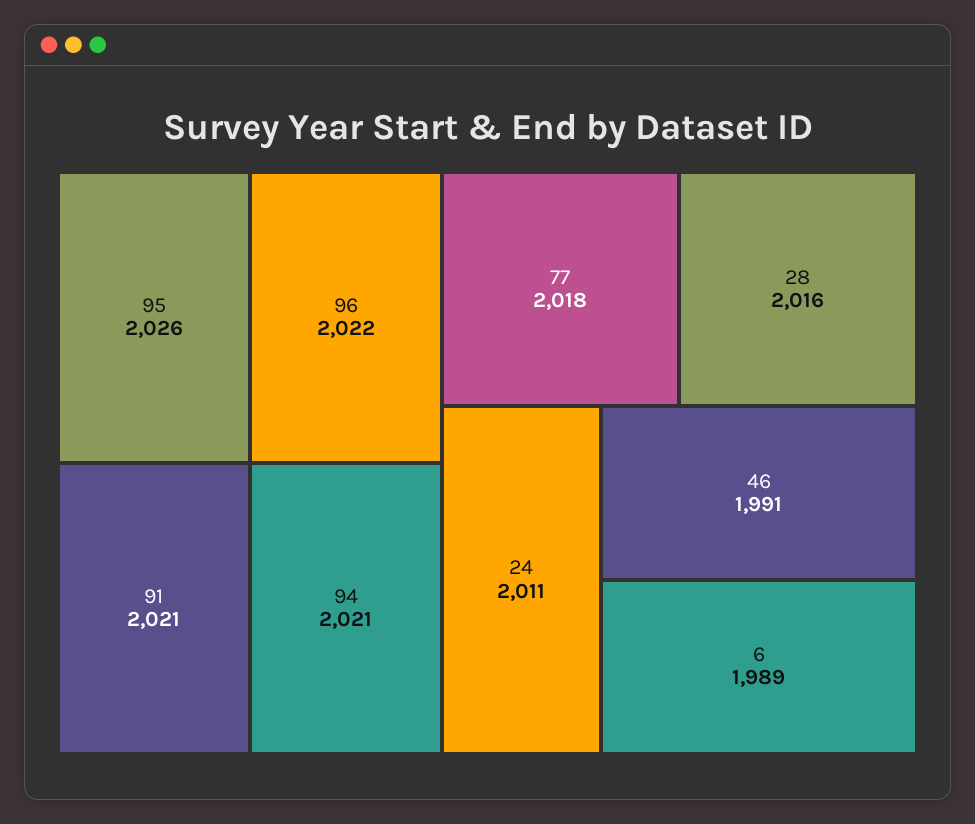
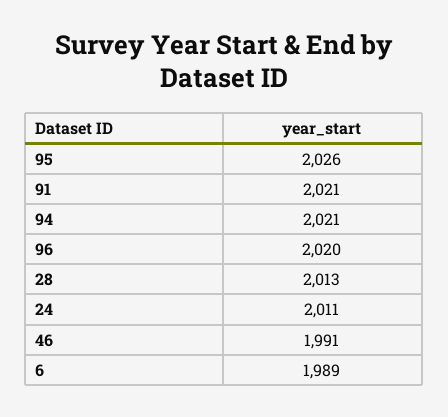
  {
    "95": 2026,
-   "96": 2022,
+   "96": 2020,
    "91": 2021,
    "94": 2021,
-   "77": 2018,
-   "28": 2016,
+   "28": 2013,
    "24": 2011,
    "46": 1991,
    "6": 1989
  }

